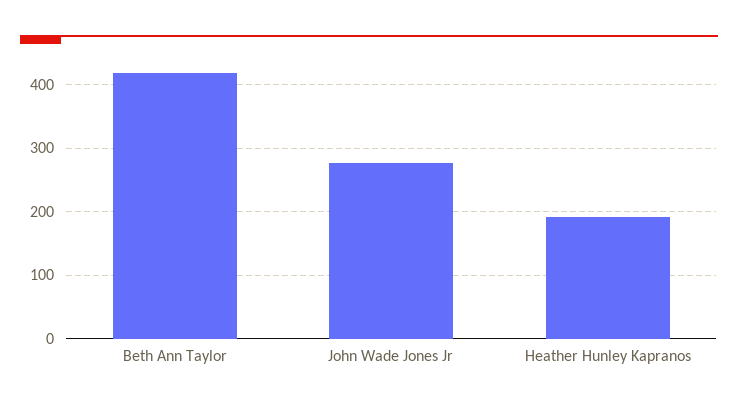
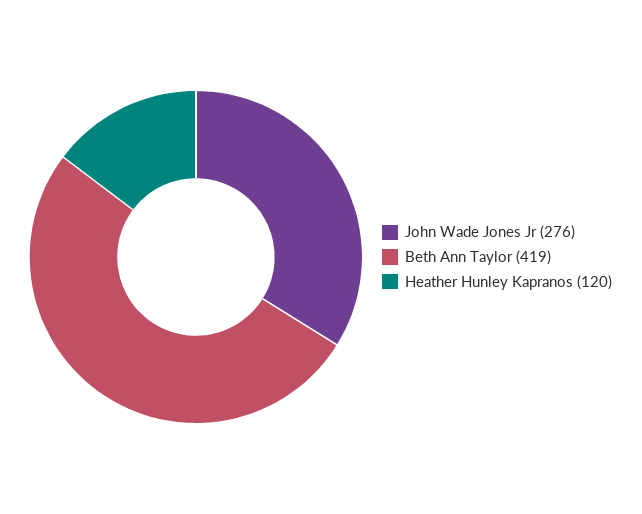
  {
    "Beth Ann Taylor": 419,
    "John Wade Jones Jr": 276,
-   "Heather Hunley Kapranos": 190
+   "Heather Hunley Kapranos": 120
  }

